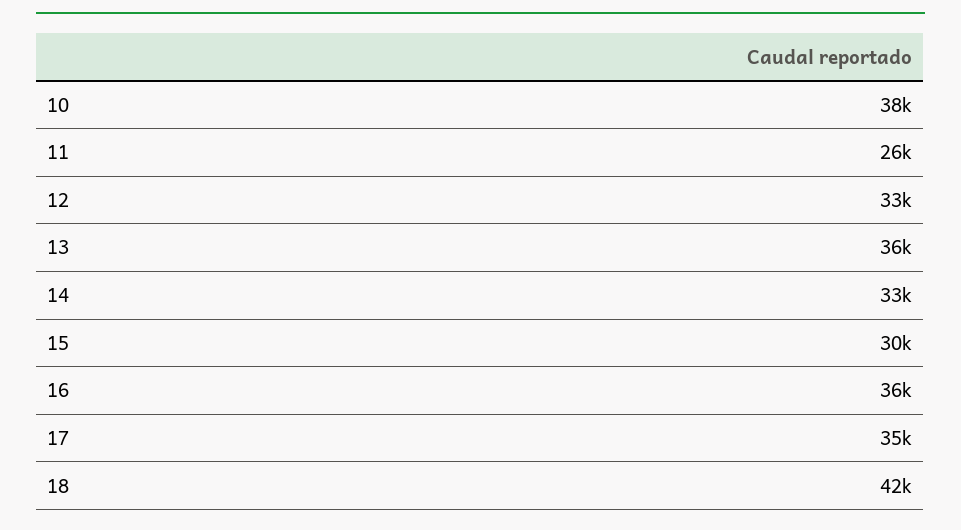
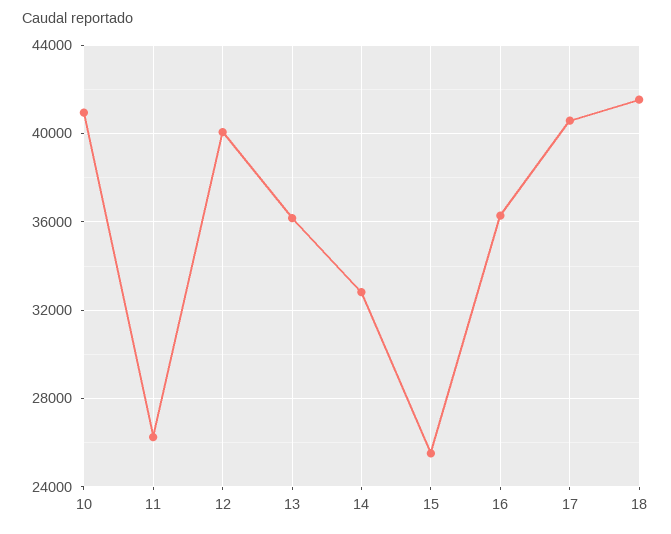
  {
-   "10": 38000,
+   "10": 41000,
    "11": 26000,
-   "12": 33000,
+   "12": 40000,
    "13": 36000,
    "14": 33000,
-   "15": 30000,
+   "15": 25500,
    "16": 36000,
-   "17": 35000,
+   "17": 40500,
    "18": 42000
  }

